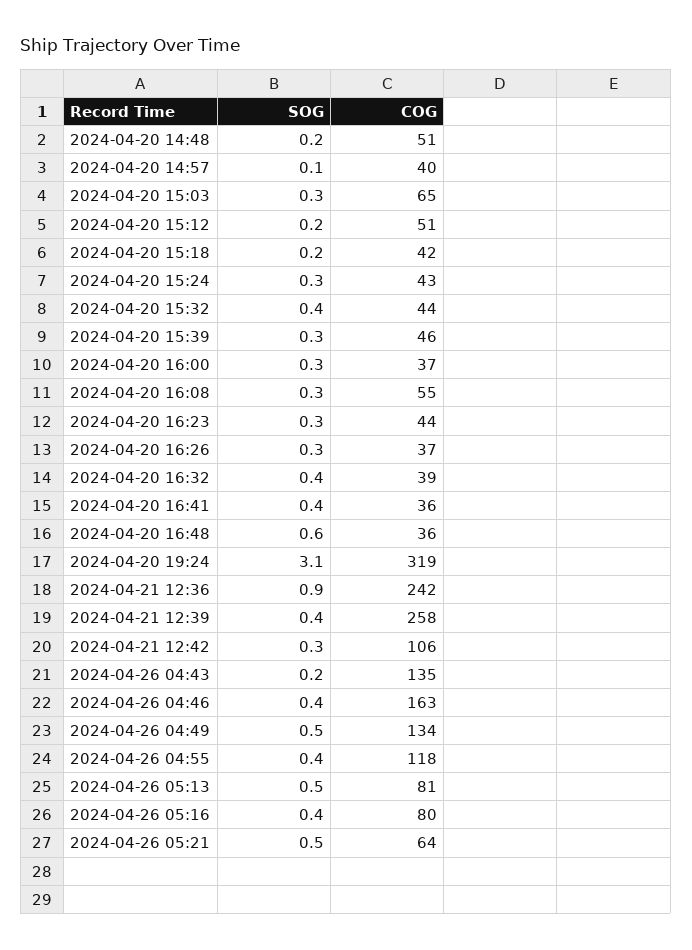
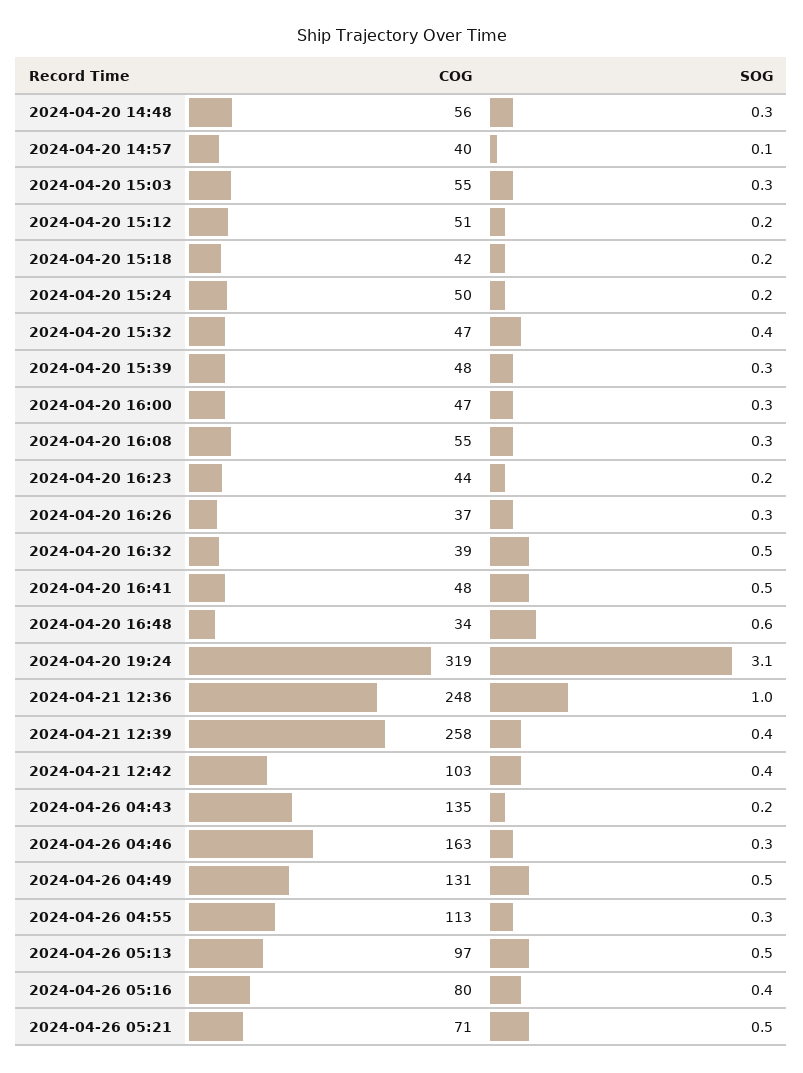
  {
    "SOG": {
-     "2024-04-20 14:48": 0.2,
+     "2024-04-20 14:48": 0.3,
      "2024-04-20 14:57": 0.1,
      "2024-04-20 15:03": 0.3,
      "2024-04-20 15:12": 0.2,
      "2024-04-20 15:18": 0.2,
-     "2024-04-20 15:24": 0.3,
+     "2024-04-20 15:24": 0.2,
      "2024-04-20 15:32": 0.4,
      "2024-04-20 15:39": 0.3,
      "2024-04-20 16:00": 0.3,
      "2024-04-20 16:08": 0.3,
-     "2024-04-20 16:23": 0.3,
+     "2024-04-20 16:23": 0.2,
      "2024-04-20 16:26": 0.3,
-     "2024-04-20 16:32": 0.4,
+     "2024-04-20 16:32": 0.5,
-     "2024-04-20 16:41": 0.4,
+     "2024-04-20 16:41": 0.5,
      "2024-04-20 16:48": 0.6,
      "2024-04-20 19:24": 3.1,
-     "2024-04-21 12:36": 0.9,
+     "2024-04-21 12:36": 1,
      "2024-04-21 12:39": 0.4,
-     "2024-04-21 12:42": 0.3,
+     "2024-04-21 12:42": 0.4,
      "2024-04-26 04:43": 0.2,
-     "2024-04-26 04:46": 0.4,
+     "2024-04-26 04:46": 0.3,
      "2024-04-26 04:49": 0.5,
-     "2024-04-26 04:55": 0.4,
+     "2024-04-26 04:55": 0.3,
      "2024-04-26 05:13": 0.5,
      "2024-04-26 05:16": 0.4,
      "2024-04-26 05:21": 0.5
    },
    "COG": {
-     "2024-04-20 14:48": 51,
+     "2024-04-20 14:48": 56,
      "2024-04-20 14:57": 40,
-     "2024-04-20 15:03": 65,
+     "2024-04-20 15:03": 55,
      "2024-04-20 15:12": 51,
      "2024-04-20 15:18": 42,
-     "2024-04-20 15:24": 43,
+     "2024-04-20 15:24": 50,
-     "2024-04-20 15:32": 44,
+     "2024-04-20 15:32": 47,
-     "2024-04-20 15:39": 46,
+     "2024-04-20 15:39": 48,
-     "2024-04-20 16:00": 37,
+     "2024-04-20 16:00": 47,
      "2024-04-20 16:08": 55,
      "2024-04-20 16:23": 44,
      "2024-04-20 16:26": 37,
      "2024-04-20 16:32": 39,
-     "2024-04-20 16:41": 36,
+     "2024-04-20 16:41": 48,
-     "2024-04-20 16:48": 36,
+     "2024-04-20 16:48": 34,
      "2024-04-20 19:24": 319,
-     "2024-04-21 12:36": 242,
+     "2024-04-21 12:36": 248,
      "2024-04-21 12:39": 258,
-     "2024-04-21 12:42": 106,
+     "2024-04-21 12:42": 103,
      "2024-04-26 04:43": 135,
      "2024-04-26 04:46": 163,
-     "2024-04-26 04:49": 134,
+     "2024-04-26 04:49": 131,
-     "2024-04-26 04:55": 118,
+     "2024-04-26 04:55": 113,
-     "2024-04-26 05:13": 81,
+     "2024-04-26 05:13": 97,
      "2024-04-26 05:16": 80,
-     "2024-04-26 05:21": 64
+     "2024-04-26 05:21": 71
    }
  }

